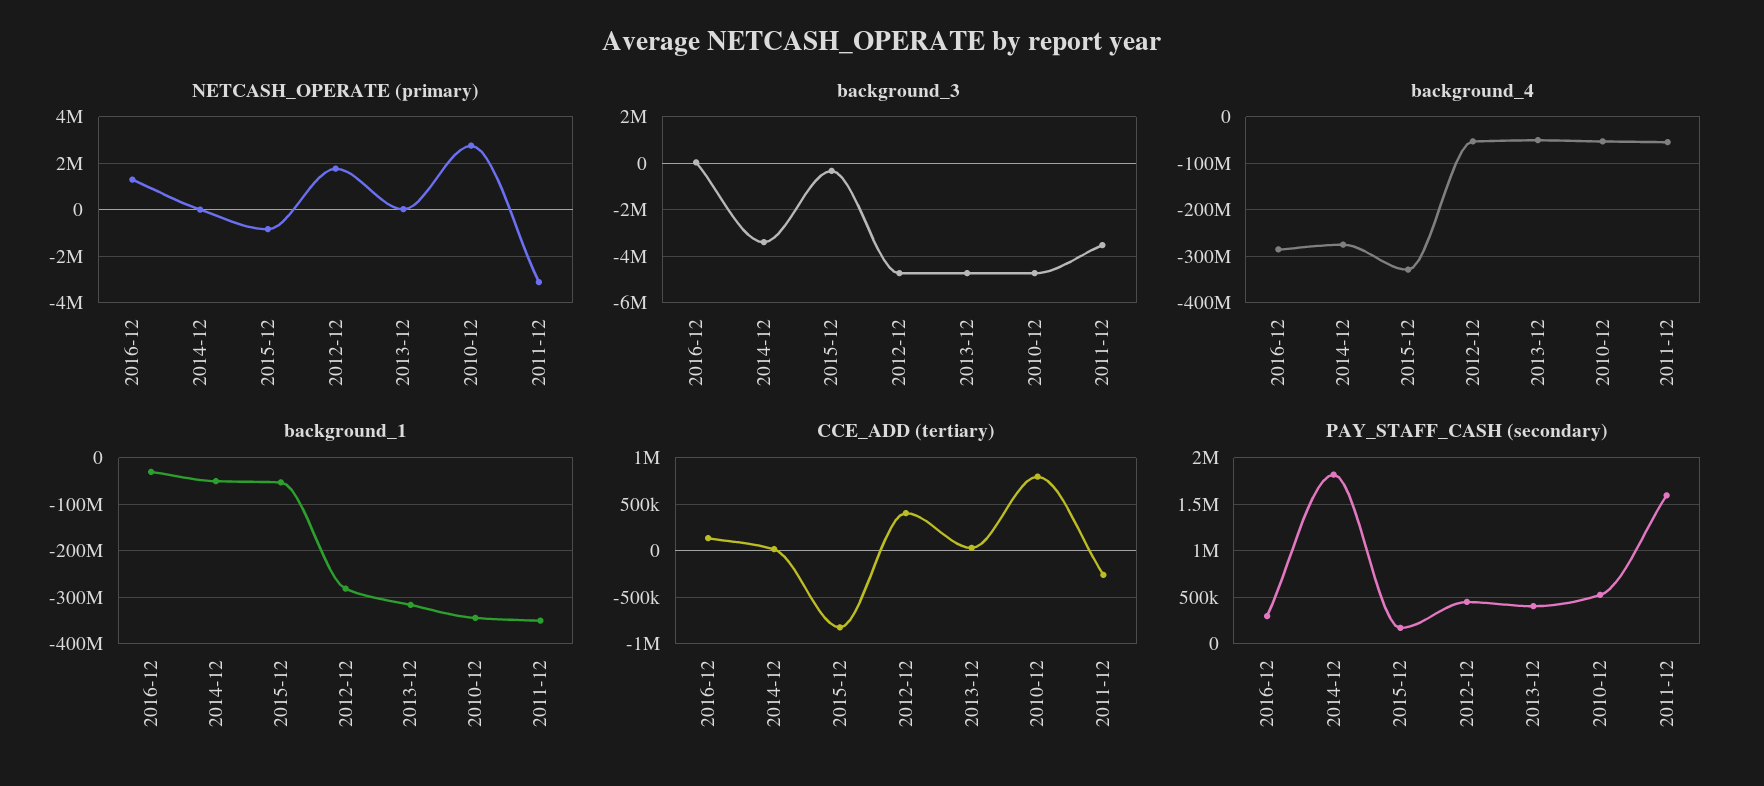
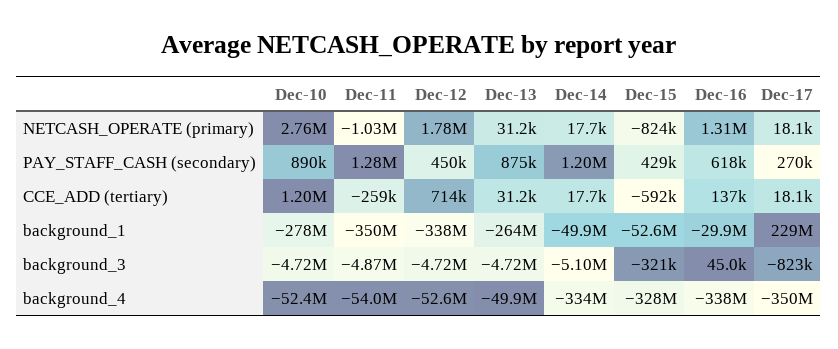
  {
    "NETCASH_OPERATE (primary)": {
      "2016-12": 1310000,
      "2014-12": 17700,
      "2015-12": -824000,
      "2012-12": 1780000,
      "2013-12": 31200,
      "2010-12": 2760000,
-     "2011-12": -3000000
+     "2011-12": -1030000,
+     "Dec-17": 18100
    },
    "background_3": {
      "2016-12": 45000,
-     "2014-12": -3500000,
+     "2014-12": -5100000,
      "2015-12": -321000,
      "2012-12": -4720000,
      "2013-12": -4720000,
      "2010-12": -4720000,
-     "2011-12": -3500000
+     "2011-12": -4870000,
+     "Dec-17": -823000
    },
    "background_4": {
-     "2016-12": -280000000,
+     "2016-12": -338000000,
-     "2014-12": -280000000,
+     "2014-12": -334000000,
      "2015-12": -328000000,
      "2012-12": -52600000,
      "2013-12": -49900000,
      "2010-12": -52400000,
-     "2011-12": -54000000
+     "2011-12": -54000000,
+     "Dec-17": -350000000
    },
    "background_1": {
      "2016-12": -29900000,
      "2014-12": -49900000,
      "2015-12": -52600000,
-     "2012-12": -280000000,
+     "2012-12": -338000000,
-     "2013-12": -320000000,
+     "2013-12": -264000000,
-     "2010-12": -340000000,
+     "2010-12": -278000000,
-     "2011-12": -350000000
+     "2011-12": -350000000,
+     "Dec-17": 229000000
    },
    "CCE_ADD (tertiary)": {
      "2016-12": 137000,
      "2014-12": 17700,
-     "2015-12": -800000,
+     "2015-12": -592000,
-     "2012-12": 400000,
+     "2012-12": 714000,
      "2013-12": 31200,
-     "2010-12": 800000,
+     "2010-12": 1200000,
-     "2011-12": -259000
+     "2011-12": -259000,
+     "Dec-17": 18100
    },
    "PAY_STAFF_CASH (secondary)": {
-     "2016-12": 300000,
+     "2016-12": 618000,
-     "2014-12": 1800000,
+     "2014-12": 1200000,
-     "2015-12": 200000,
+     "2015-12": 429000,
      "2012-12": 450000,
-     "2013-12": 400000,
+     "2013-12": 875000,
-     "2010-12": 500000,
+     "2010-12": 890000,
-     "2011-12": 1600000
+     "2011-12": 1280000,
+     "Dec-17": 270000
    }
  }

